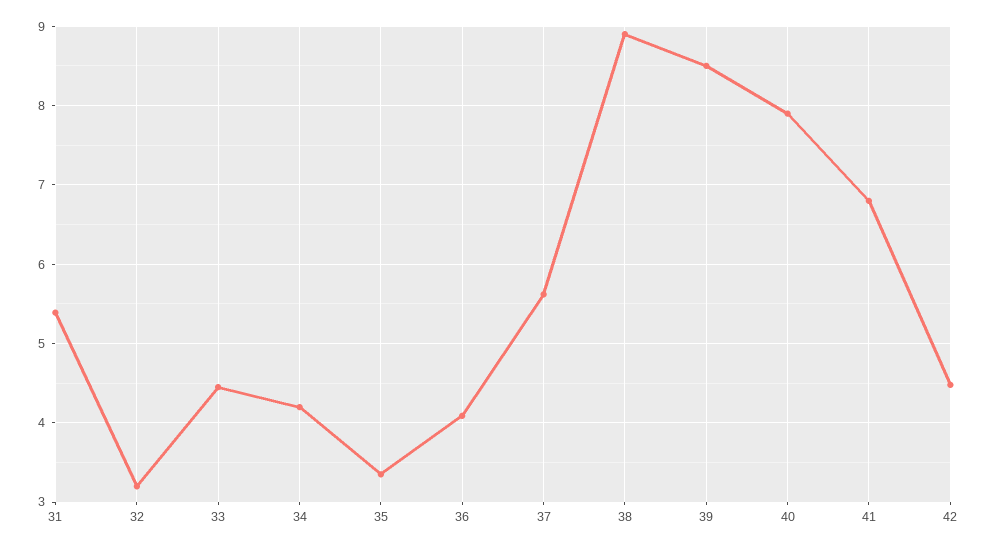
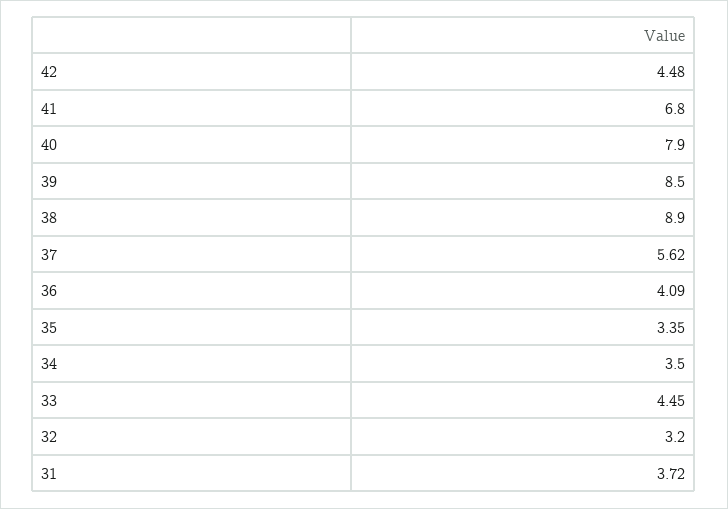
  {
-   "31": 5.4,
+   "31": 3.72,
    "32": 3.2,
    "33": 4.45,
-   "34": 4.2,
+   "34": 3.5,
    "35": 3.35,
    "36": 4.09,
    "37": 5.62,
    "38": 8.9,
    "39": 8.5,
    "40": 7.9,
    "41": 6.8,
    "42": 4.48
  }

